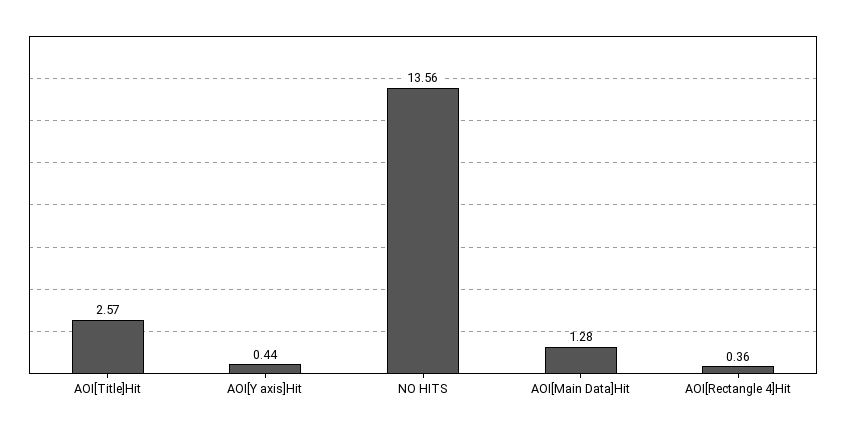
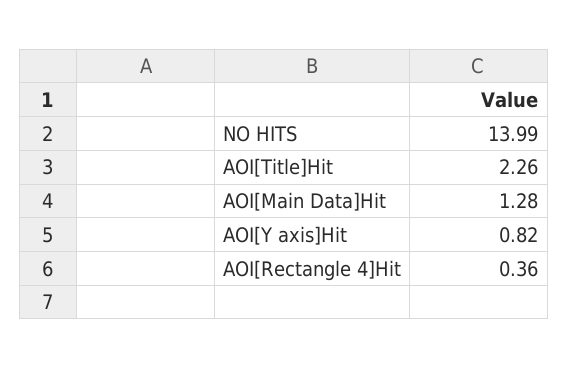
  {
-   "AOI[Title]Hit": 2.57,
+   "AOI[Title]Hit": 2.26,
-   "AOI[Y axis]Hit": 0.44,
+   "AOI[Y axis]Hit": 0.82,
-   "NO HITS": 13.56,
+   "NO HITS": 13.99,
    "AOI[Main Data]Hit": 1.28,
    "AOI[Rectangle 4]Hit": 0.36
  }

